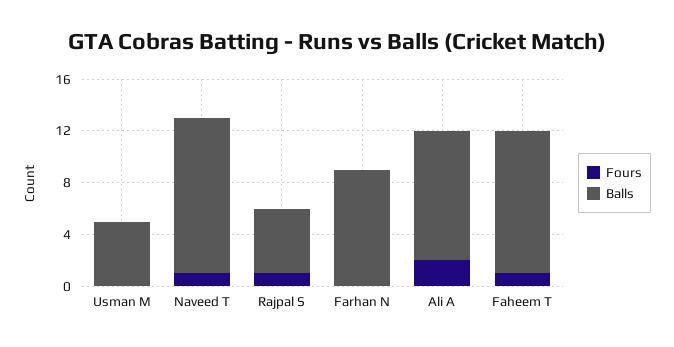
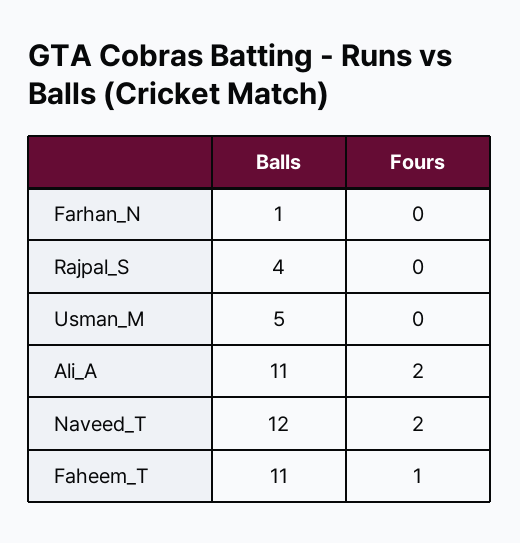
  {
    "Fours": {
      "Usman M": 0,
-     "Naveed T": 1,
+     "Naveed T": 2,
-     "Rajpal S": 1,
+     "Rajpal S": 0,
      "Farhan N": 0,
      "Ali A": 2,
      "Faheem T": 1
    },
    "Balls": {
      "Usman M": 5,
      "Naveed T": 12,
-     "Rajpal S": 5,
+     "Rajpal S": 4,
-     "Farhan N": 9,
+     "Farhan N": 1,
-     "Ali A": 10,
+     "Ali A": 11,
      "Faheem T": 11
    }
  }

